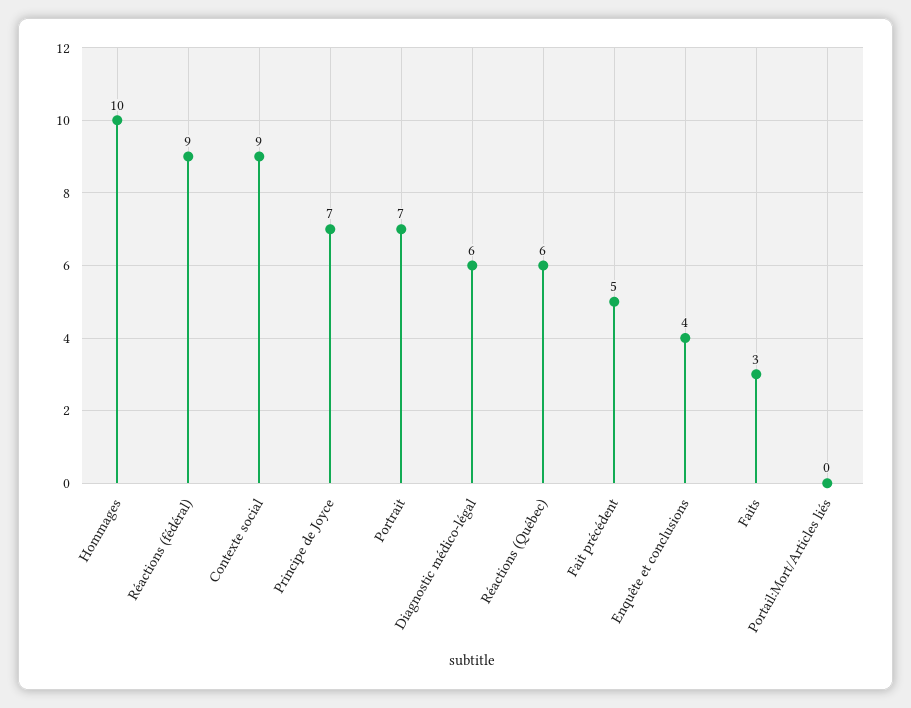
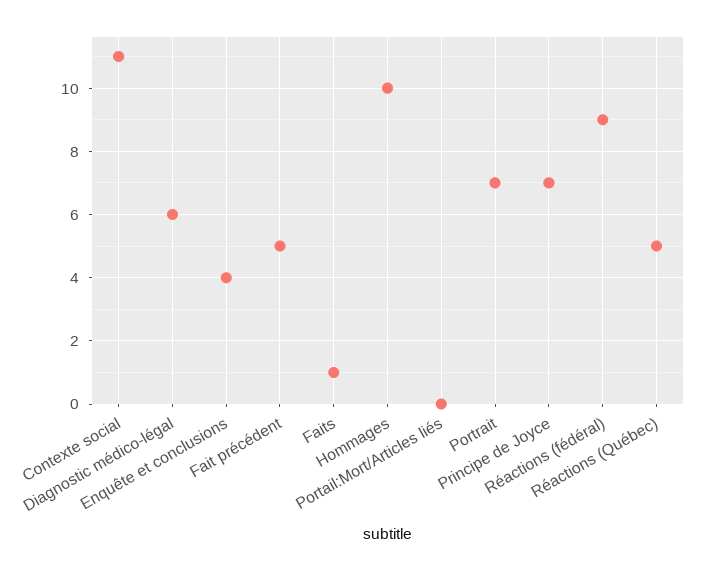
  {
    "Hommages": 10,
    "Réactions (fédéral)": 9,
-   "Contexte social": 9,
+   "Contexte social": 11,
    "Principe de Joyce": 7,
    "Portrait": 7,
    "Diagnostic médico-légal": 6,
-   "Réactions (Québec)": 6,
+   "Réactions (Québec)": 5,
    "Fait précédent": 5,
    "Enquête et conclusions": 4,
-   "Faits": 3,
+   "Faits": 1,
    "Portail:Mort/Articles liés": 0
  }

